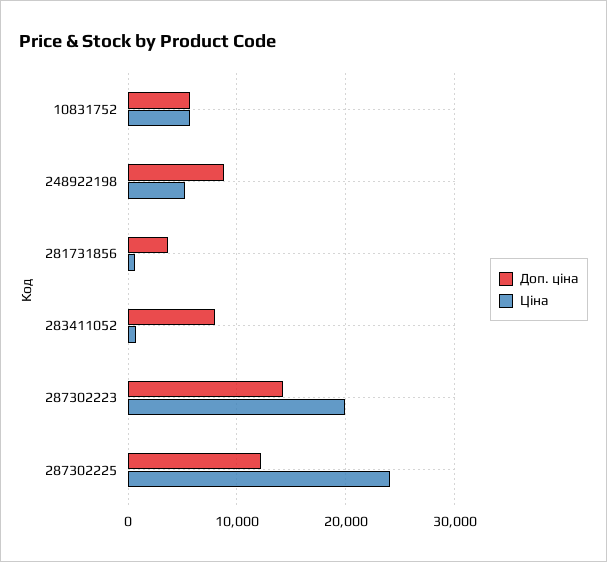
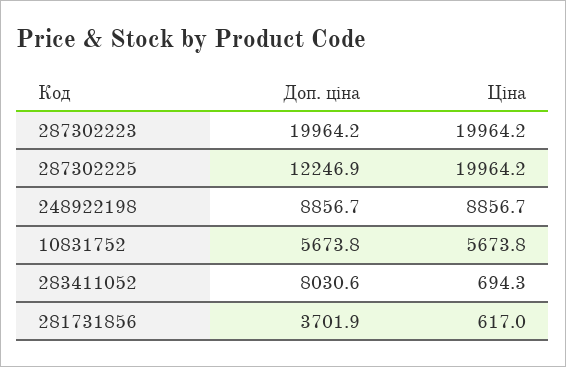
  {
    "Доп. ціна": {
      "10831752": 5673.8,
      "248922198": 8856.7,
      "281731856": 3701.9,
      "283411052": 8030.6,
-     "287302223": 14000,
+     "287302223": 19964.2,
      "287302225": 12246.9
    },
    "Ціна": {
      "10831752": 5673.8,
-     "248922198": 5000,
+     "248922198": 8856.7,
      "281731856": 617,
      "283411052": 694.3,
      "287302223": 19964.2,
-     "287302225": 24000
+     "287302225": 19964.2
    }
  }

